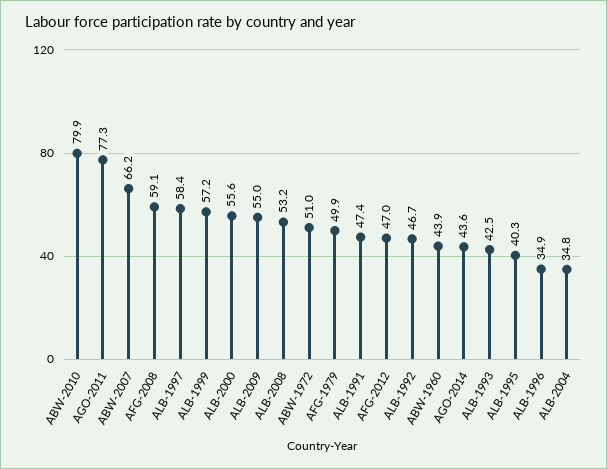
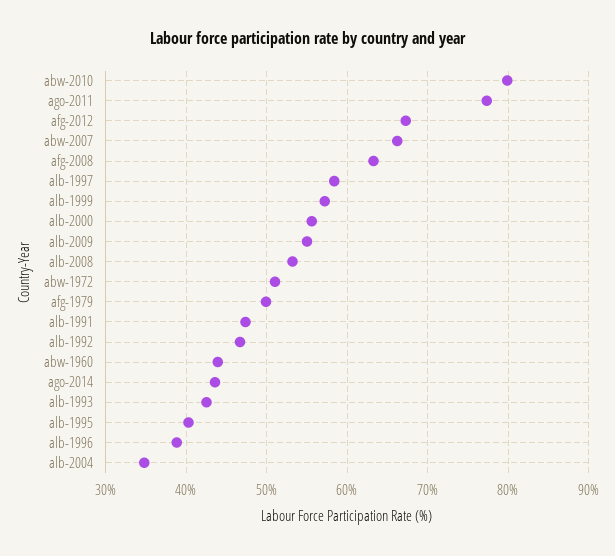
  {
    "ABW-2010": 79.9,
    "AGO-2011": 77.3,
    "ABW-2007": 66.2,
-   "AFG-2008": 59.1,
+   "AFG-2008": 63,
    "ALB-1997": 58.4,
    "ALB-1999": 57.2,
    "ALB-2000": 55.6,
    "ALB-2009": 55,
    "ALB-2008": 53.2,
    "ABW-1972": 51,
    "AFG-1979": 49.9,
    "ALB-1991": 47.4,
-   "AFG-2012": 47,
+   "AFG-2012": 67,
    "ALB-1992": 46.7,
    "ABW-1960": 43.9,
    "AGO-2014": 43.6,
    "ALB-1993": 42.5,
    "ALB-1995": 40.3,
-   "ALB-1996": 34.9,
+   "ALB-1996": 39,
    "ALB-2004": 34.8
  }

